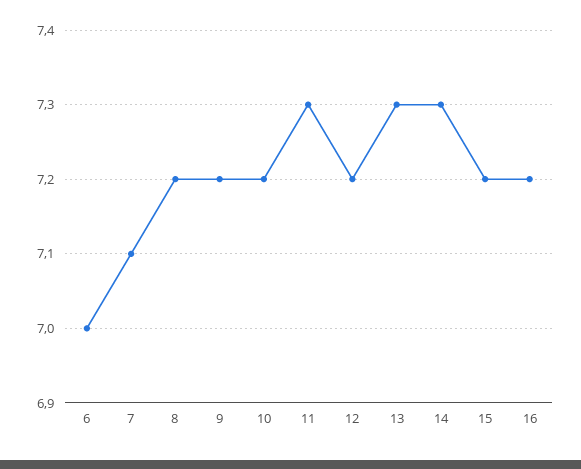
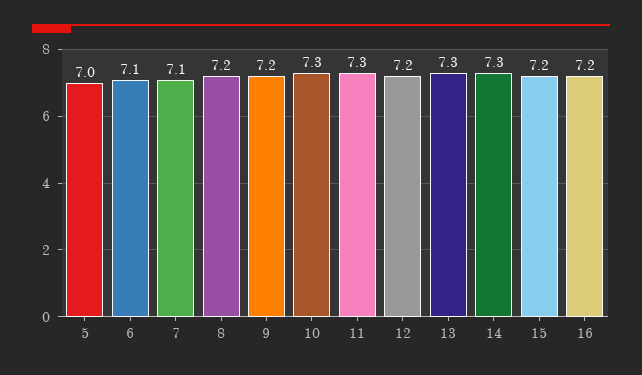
  {
-   "6": 7,
+   "6": 7.1,
    "7": 7.1,
    "8": 7.2,
    "9": 7.2,
-   "10": 7.2,
+   "10": 7.3,
    "11": 7.3,
    "12": 7.2,
    "13": 7.3,
    "14": 7.3,
    "15": 7.2,
-   "16": 7.2
+   "16": 7.2,
+   "5": 7
  }

